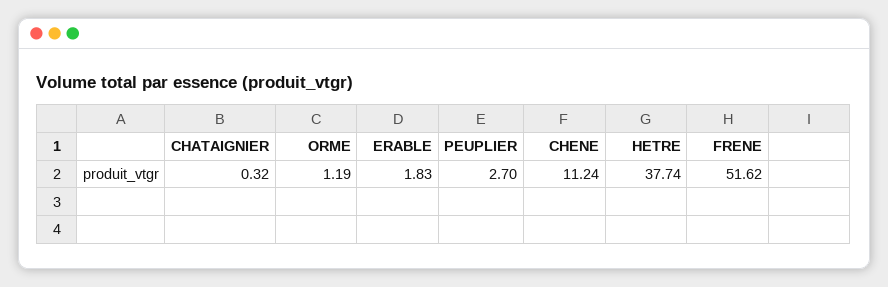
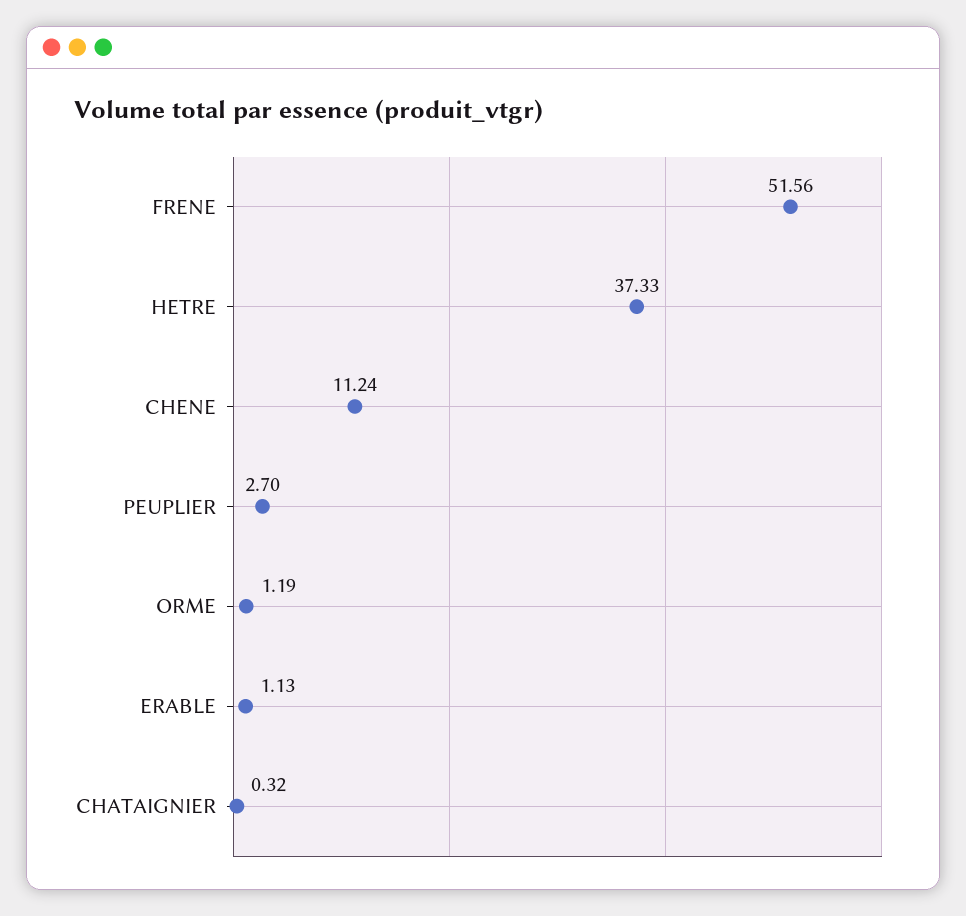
  {
    "CHATAIGNIER": 0.32,
    "ORME": 1.19,
-   "ERABLE": 1.83,
+   "ERABLE": 1.13,
    "PEUPLIER": 2.7,
    "CHENE": 11.24,
-   "HETRE": 37.74,
+   "HETRE": 37.33,
-   "FRENE": 51.62
+   "FRENE": 51.56
  }

